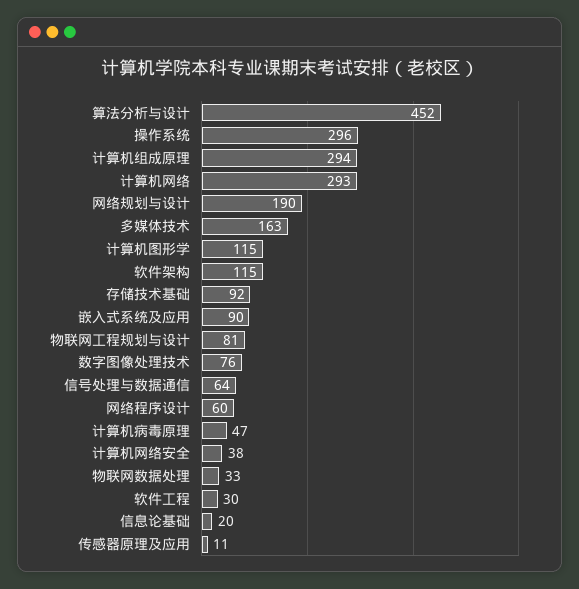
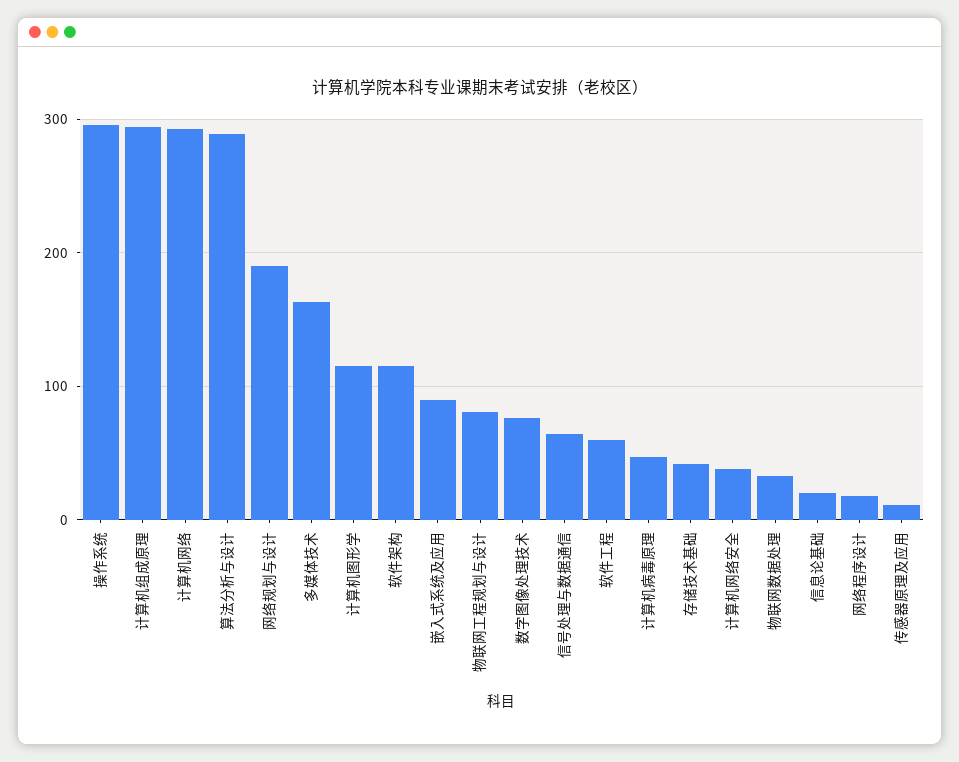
  {
-   "算法分析与设计": 452,
+   "算法分析与设计": 290,
    "操作系统": 296,
    "计算机组成原理": 294,
    "计算机网络": 293,
    "网络规划与设计": 190,
    "多媒体技术": 163,
    "计算机图形学": 115,
    "软件架构": 115,
-   "存储技术基础": 92,
+   "存储技术基础": 40,
    "嵌入式系统及应用": 90,
    "物联网工程规划与设计": 81,
    "数字图像处理技术": 76,
    "信号处理与数据通信": 64,
-   "网络程序设计": 60,
+   "网络程序设计": 20,
    "计算机病毒原理": 47,
    "计算机网络安全": 38,
    "物联网数据处理": 33,
-   "软件工程": 30,
+   "软件工程": 60,
    "信息论基础": 20,
    "传感器原理及应用": 11
  }

